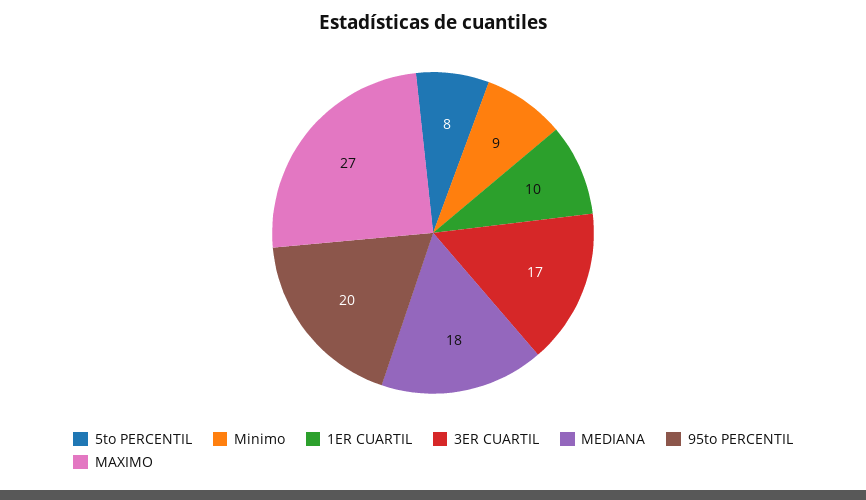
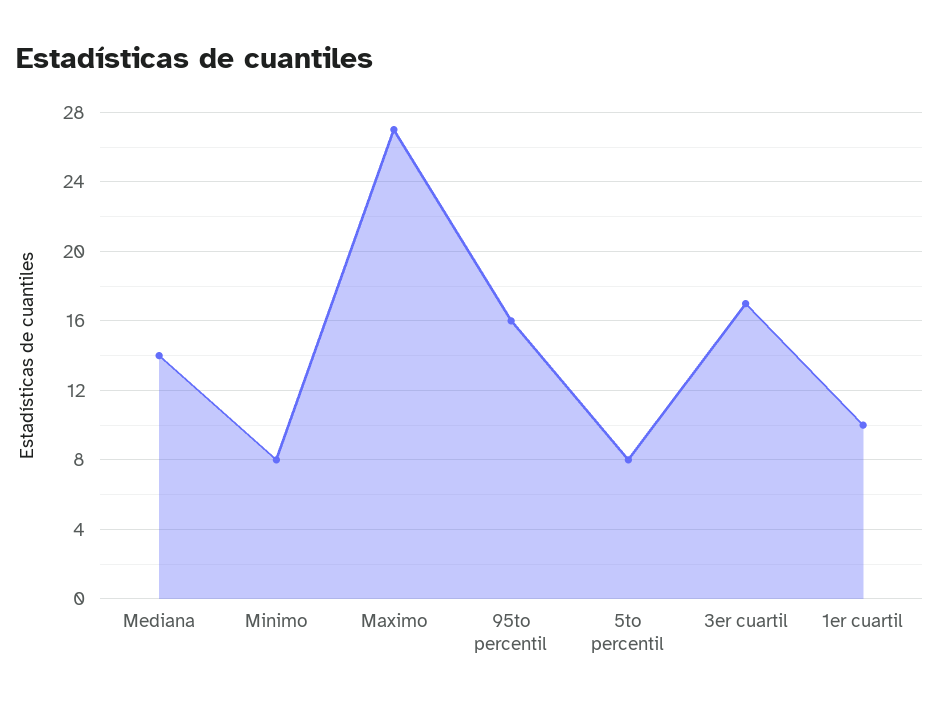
  {
    "5to PERCENTIL": 8,
-   "Minimo": 9,
+   "Minimo": 8,
    "1ER CUARTIL": 10,
    "3ER CUARTIL": 17,
-   "MEDIANA": 18,
+   "MEDIANA": 14,
-   "95to PERCENTIL": 20,
+   "95to PERCENTIL": 16,
    "MAXIMO": 27
  }

